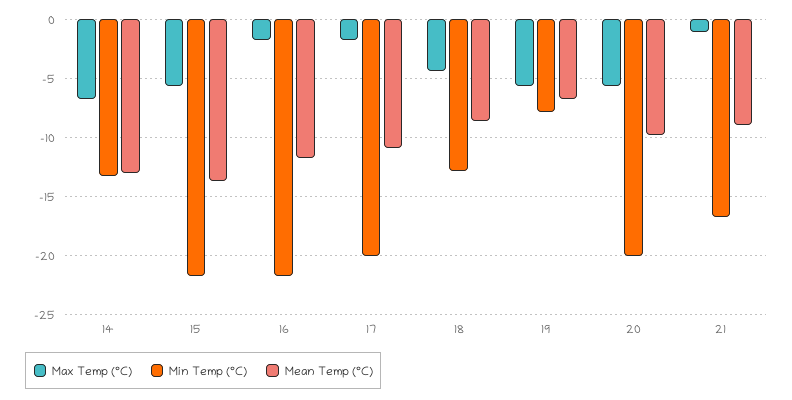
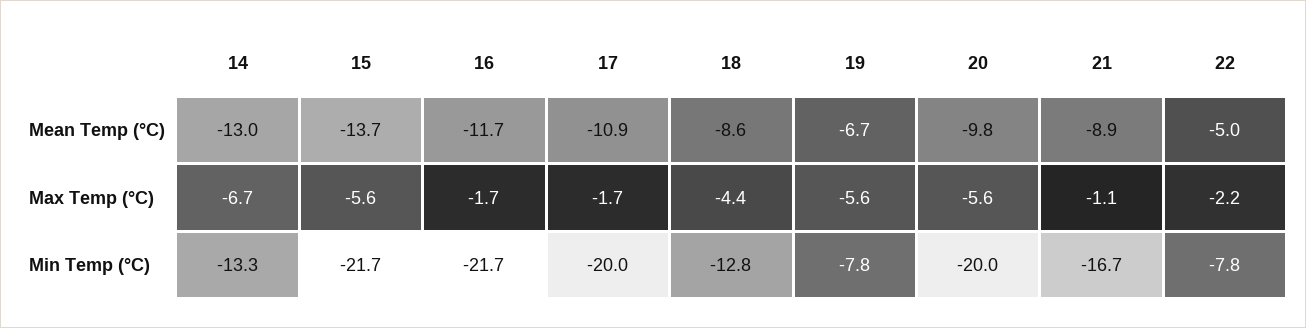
  {
    "Max Temp (°C)": {
      "14": -6.7,
      "15": -5.6,
      "16": -1.7,
      "17": -1.7,
      "18": -4.4,
      "19": -5.6,
      "20": -5.6,
-     "21": -1.1
+     "21": -1.1,
+     "22": -2.2
    },
    "Min Temp (°C)": {
      "14": -13.3,
      "15": -21.7,
      "16": -21.7,
      "17": -20,
      "18": -12.8,
      "19": -7.8,
      "20": -20,
-     "21": -16.7
+     "21": -16.7,
+     "22": -7.8
    },
    "Mean Temp (°C)": {
      "14": -13,
      "15": -13.7,
      "16": -11.7,
      "17": -10.9,
      "18": -8.6,
      "19": -6.7,
      "20": -9.8,
-     "21": -8.9
+     "21": -8.9,
+     "22": -5
    }
  }

